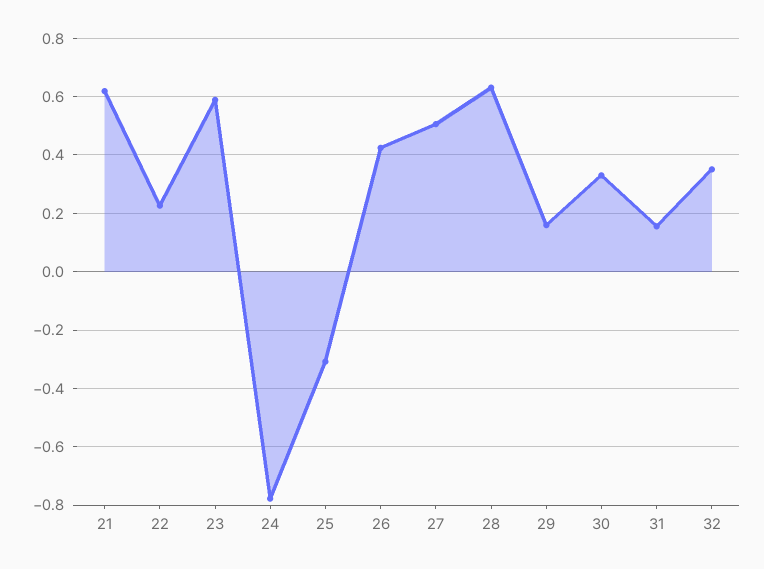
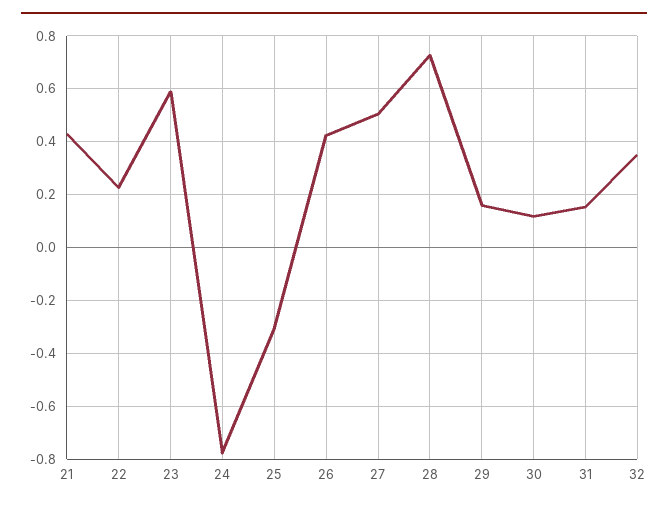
  {
-   "21": 0.625,
+   "21": 0.425,
    "22": 0.225,
    "23": 0.6,
    "24": -0.775,
    "25": -0.3,
    "26": 0.425,
    "27": 0.5,
-   "28": 0.625,
+   "28": 0.725,
    "29": 0.15,
-   "30": 0.325,
+   "30": 0.125,
    "31": 0.15,
    "32": 0.35
  }

